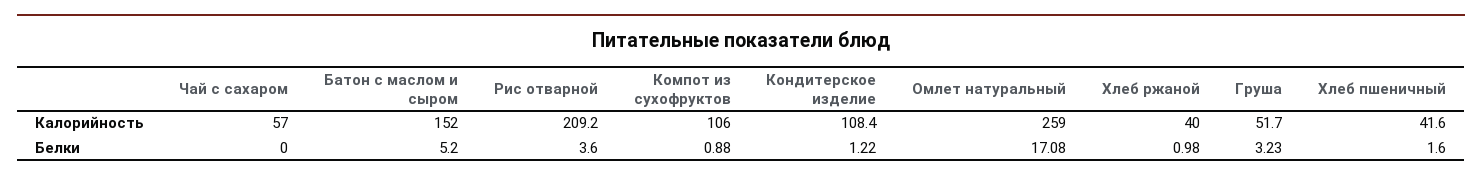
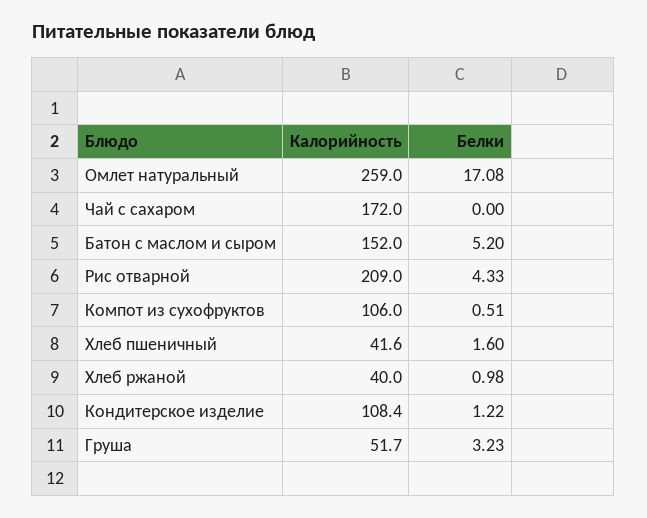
  {
    "Чай с сахаром": {
-     "Калорийность": 57,
+     "Калорийность": 172,
      "Белки": 0
    },
    "Батон с маслом и сыром": {
      "Калорийность": 152,
      "Белки": 5.2
    },
    "Рис отварной": {
-     "Калорийность": 209.2,
+     "Калорийность": 209,
-     "Белки": 3.6
+     "Белки": 4.33
    },
    "Компот из сухофруктов": {
      "Калорийность": 106,
-     "Белки": 0.88
+     "Белки": 0.51
    },
    "Кондитерское изделие": {
      "Калорийность": 108.4,
      "Белки": 1.22
    },
    "Омлет натуральный": {
      "Калорийность": 259,
      "Белки": 17.08
    },
    "Хлеб ржаной": {
      "Калорийность": 40,
      "Белки": 0.98
    },
    "Груша": {
      "Калорийность": 51.7,
      "Белки": 3.23
    },
    "Хлеб пшеничный": {
      "Калорийность": 41.6,
      "Белки": 1.6
    }
  }

